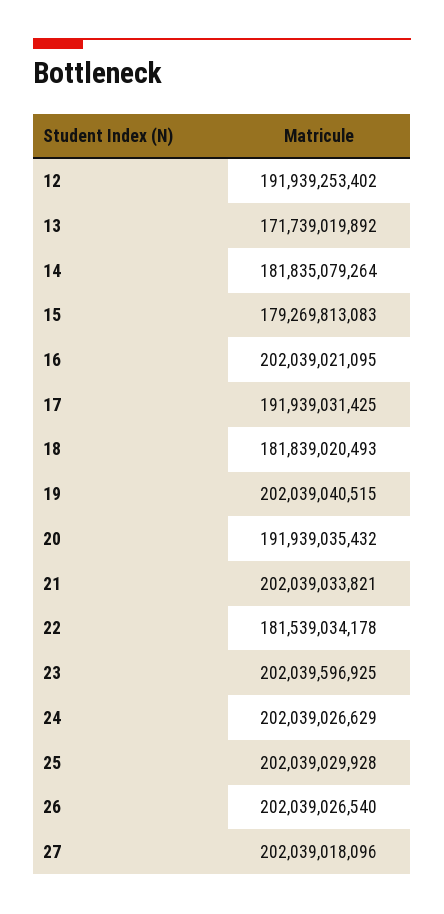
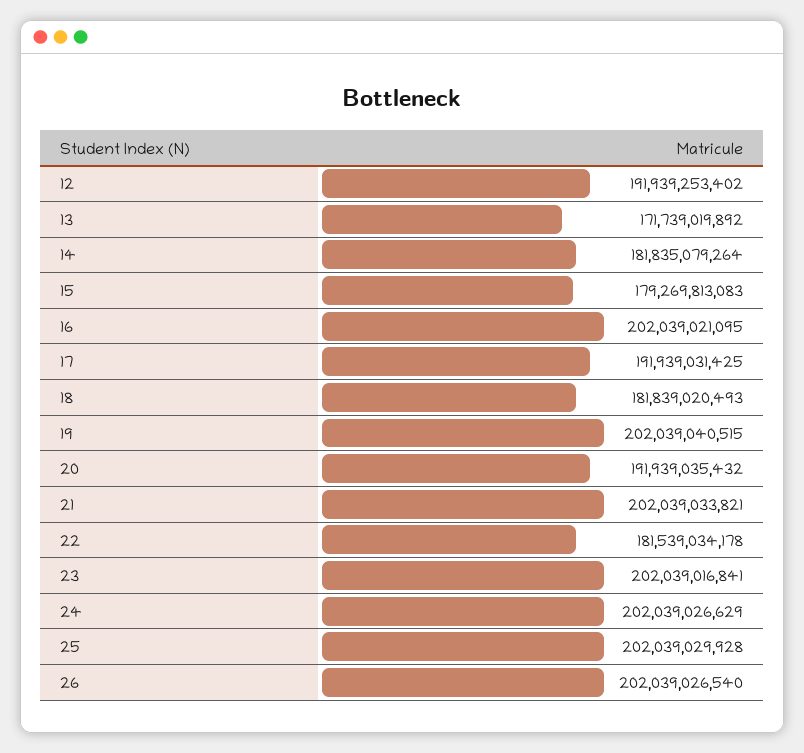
  {
    "12": 191939253402,
    "13": 171739019892,
    "14": 181835079264,
    "15": 179269813083,
    "16": 202039021095,
    "17": 191939031425,
    "18": 181839020493,
    "19": 202039040515,
    "20": 191939035432,
    "21": 202039033821,
    "22": 181539034178,
-   "23": 202039596925,
+   "23": 202039016841,
    "24": 202039026629,
    "25": 202039029928,
-   "26": 202039026540,
+   "26": 202039026540
-   "27": 202039018096
  }

